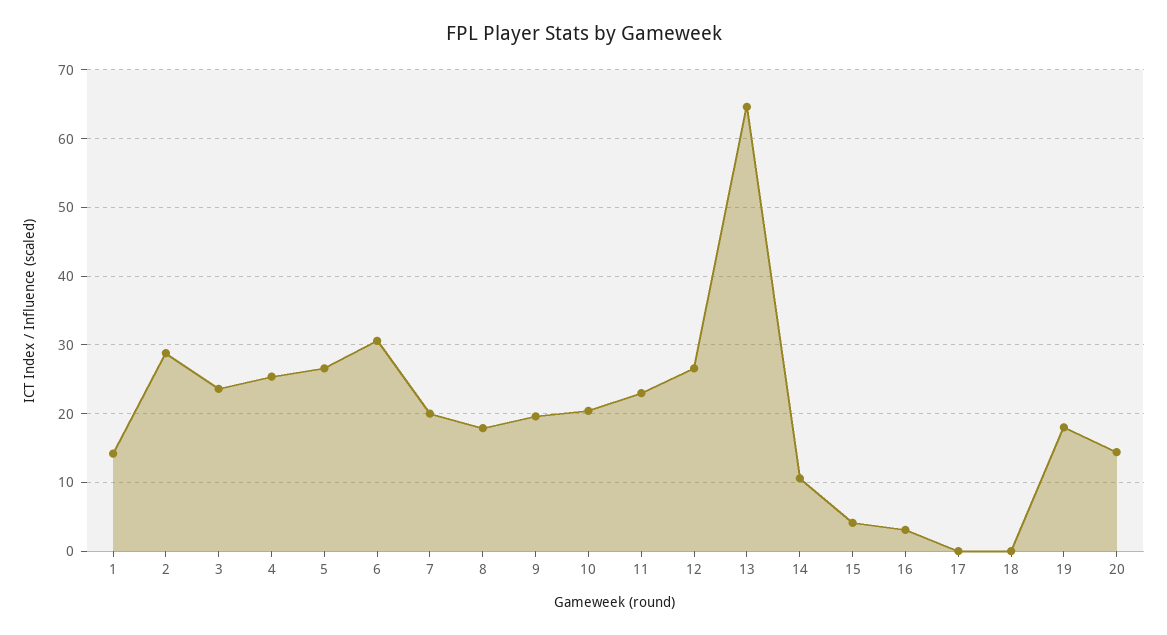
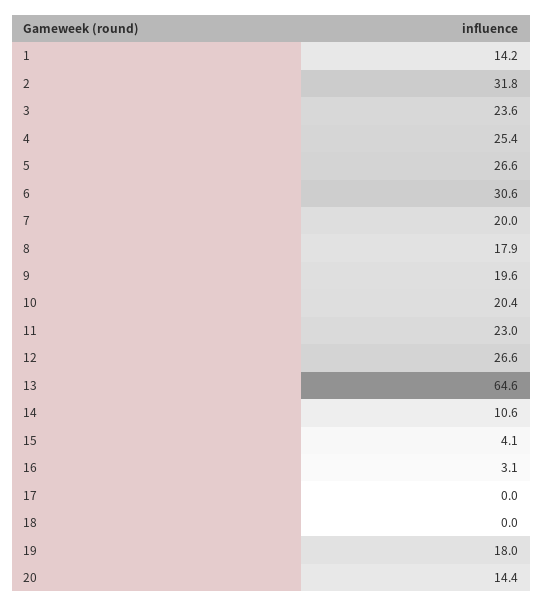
  {
    "1": 14.2,
-   "2": 29,
+   "2": 31.8,
    "3": 23.6,
    "4": 25.4,
    "5": 26.6,
    "6": 30.6,
    "7": 20,
    "8": 17.9,
    "9": 19.6,
    "10": 20.4,
    "11": 23,
    "12": 26.6,
    "13": 64.6,
    "14": 10.6,
    "15": 4.1,
    "16": 3.1,
    "17": 0,
    "18": 0,
    "19": 18,
    "20": 14.4
  }

